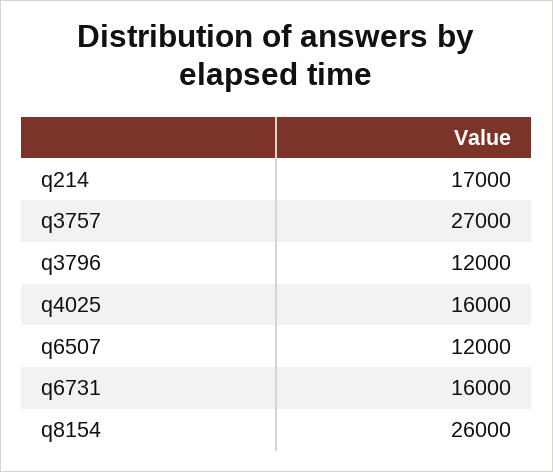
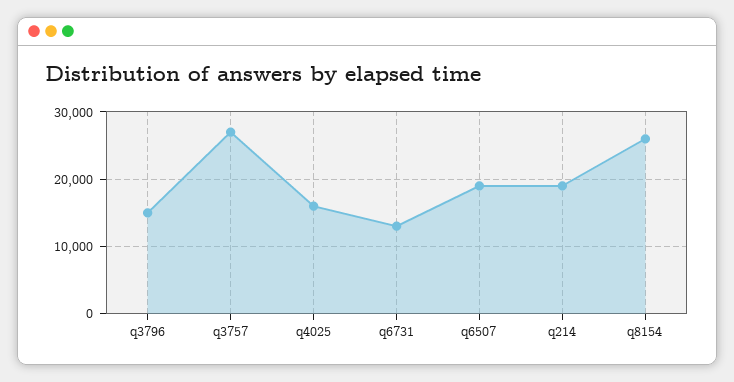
  {
-   "q214": 17000,
+   "q214": 19000,
    "q3757": 27000,
-   "q3796": 12000,
+   "q3796": 15000,
    "q4025": 16000,
-   "q6507": 12000,
+   "q6507": 19000,
-   "q6731": 16000,
+   "q6731": 13000,
    "q8154": 26000
  }

